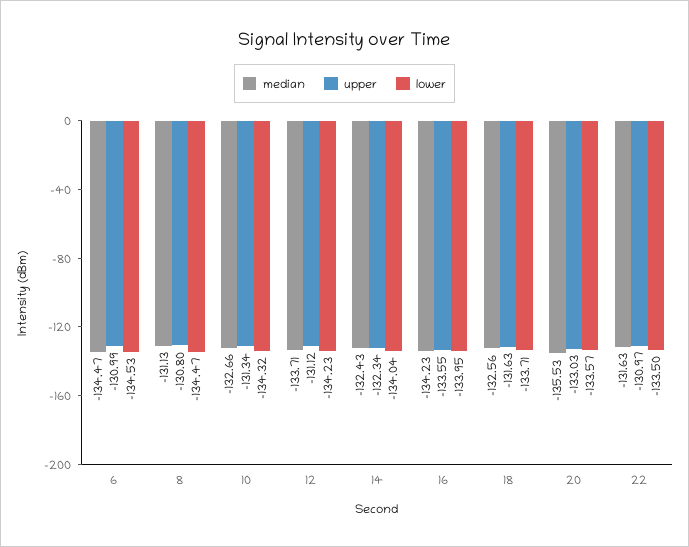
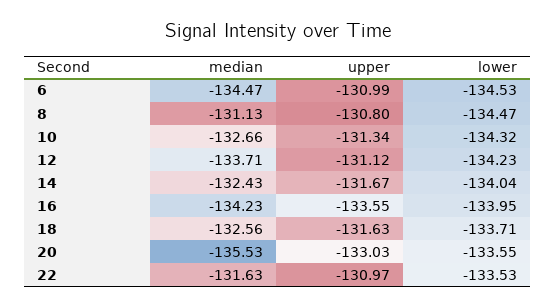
  {
    "median": {
      "6": -134.47,
      "8": -131.13,
      "10": -132.66,
      "12": -133.71,
      "14": -132.43,
      "16": -134.23,
      "18": -132.56,
      "20": -135.53,
      "22": -131.63
    },
    "upper": {
      "6": -130.99,
      "8": -130.8,
      "10": -131.34,
      "12": -131.12,
-     "14": -132.34,
+     "14": -131.67,
      "16": -133.55,
      "18": -131.63,
      "20": -133.03,
      "22": -130.97
    },
    "lower": {
      "6": -134.53,
      "8": -134.47,
      "10": -134.32,
      "12": -134.23,
      "14": -134.04,
      "16": -133.95,
      "18": -133.71,
-     "20": -133.57,
+     "20": -133.55,
-     "22": -133.5
+     "22": -133.53
    }
  }

